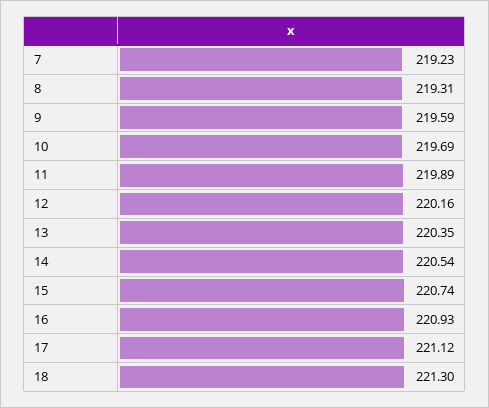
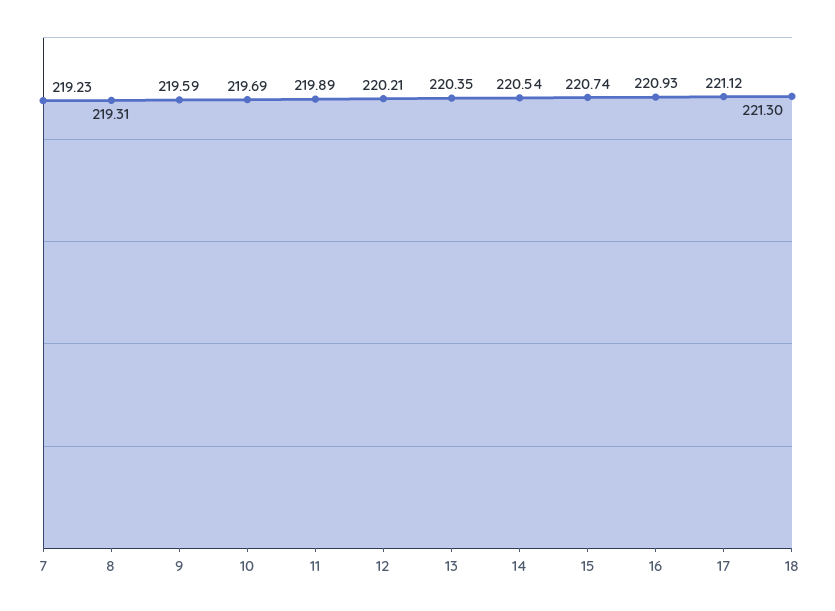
  {
    "7": 219.23,
    "8": 219.31,
    "9": 219.59,
    "10": 219.69,
    "11": 219.89,
-   "12": 220.16,
+   "12": 220.21,
    "13": 220.35,
    "14": 220.54,
    "15": 220.74,
    "16": 220.93,
    "17": 221.12,
    "18": 221.3
  }

